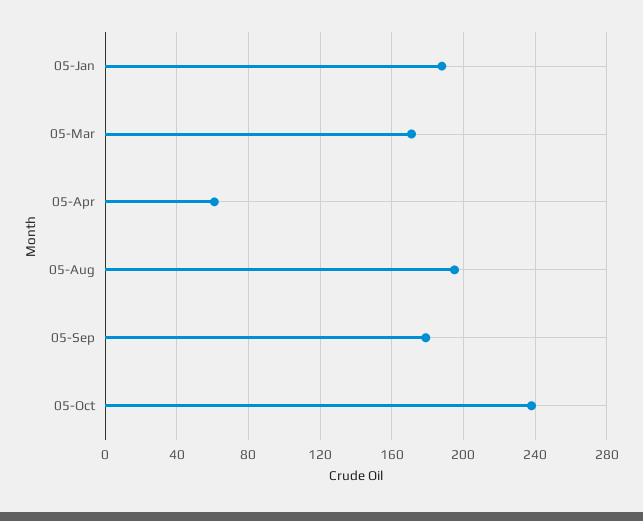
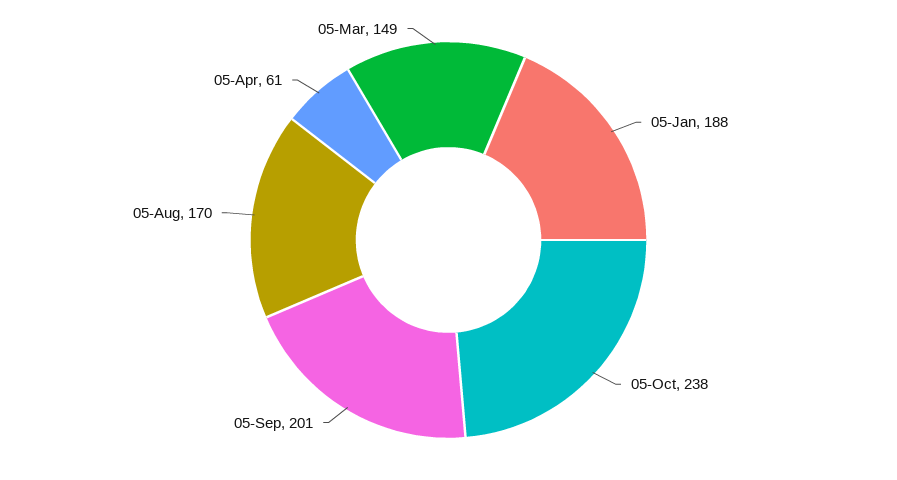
  {
    "05-Jan": 188,
-   "05-Mar": 170,
+   "05-Mar": 149,
    "05-Apr": 61,
-   "05-Aug": 195,
+   "05-Aug": 170,
-   "05-Sep": 180,
+   "05-Sep": 201,
    "05-Oct": 238
  }

